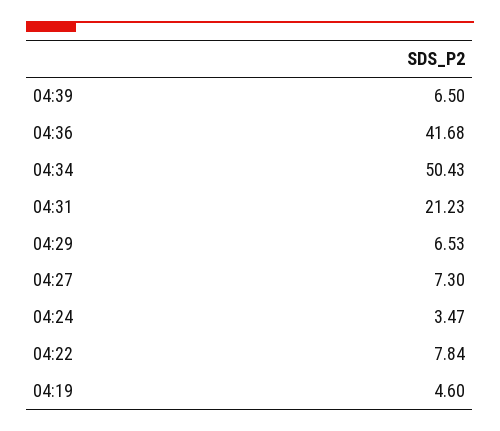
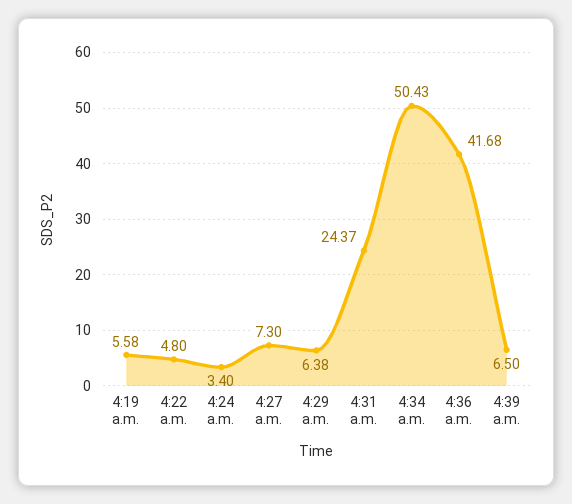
  {
    "04:39": 6.5,
    "04:36": 41.68,
    "04:34": 50.43,
-   "04:31": 21.23,
+   "04:31": 24.37,
-   "04:29": 6.53,
+   "04:29": 6.38,
    "04:27": 7.3,
-   "04:24": 3.47,
+   "04:24": 3.4,
-   "04:22": 7.84,
+   "04:22": 4.8,
-   "04:19": 4.6
+   "04:19": 5.58
  }

